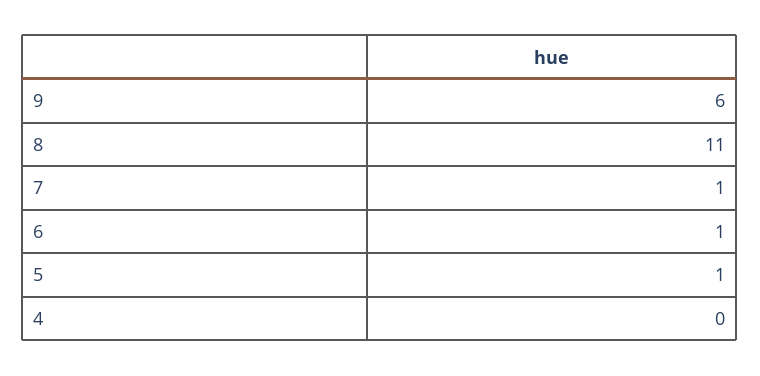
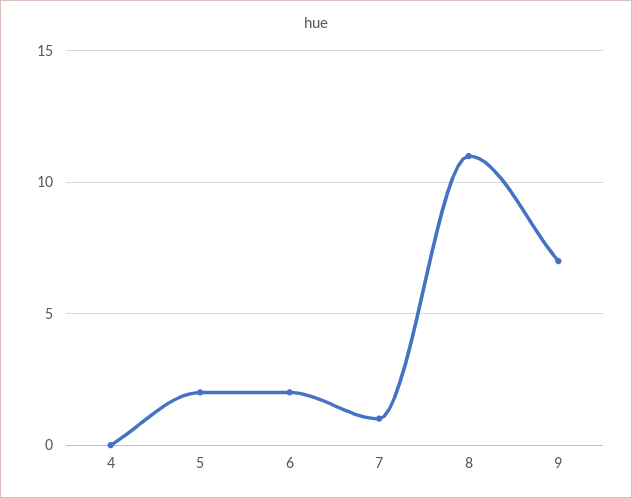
  {
-   "9": 6,
+   "9": 7,
    "8": 11,
    "7": 1,
-   "6": 1,
+   "6": 2,
-   "5": 1,
+   "5": 2,
    "4": 0
  }

